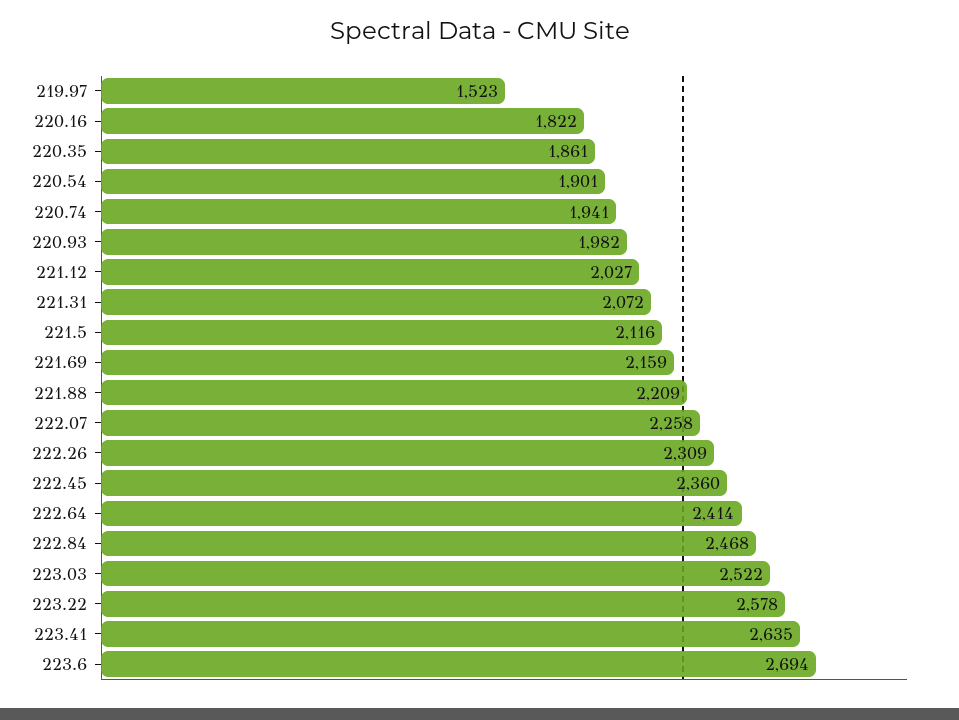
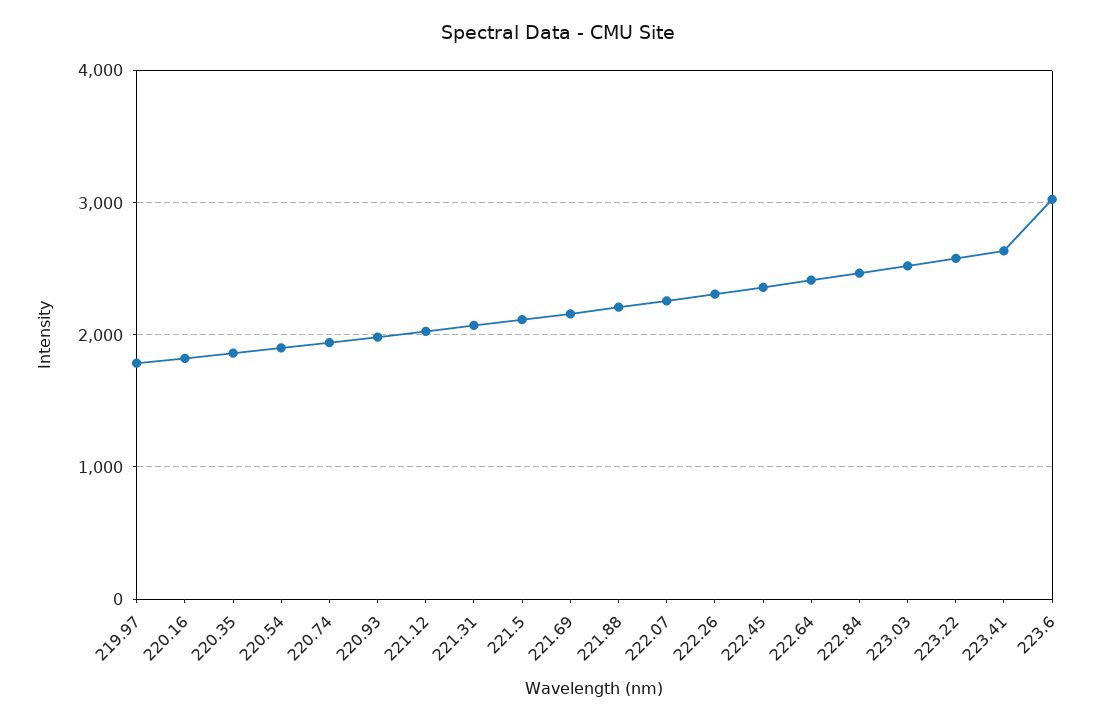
  {
-   "219.97": 1523,
+   "219.97": 1800,
    "220.16": 1822,
    "220.35": 1861,
    "220.54": 1901,
    "220.74": 1941,
    "220.93": 1982,
    "221.12": 2027,
    "221.31": 2072,
    "221.5": 2116,
    "221.69": 2159,
    "221.88": 2209,
    "222.07": 2258,
    "222.26": 2309,
    "222.45": 2360,
    "222.64": 2414,
    "222.84": 2468,
    "223.03": 2522,
    "223.22": 2578,
    "223.41": 2635,
-   "223.6": 2694
+   "223.6": 3000
  }

